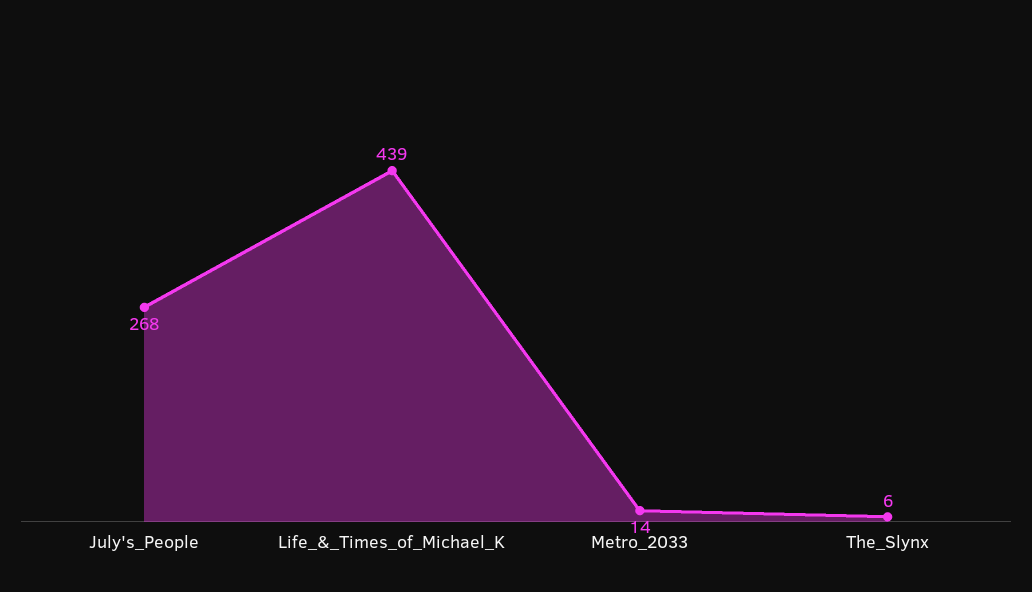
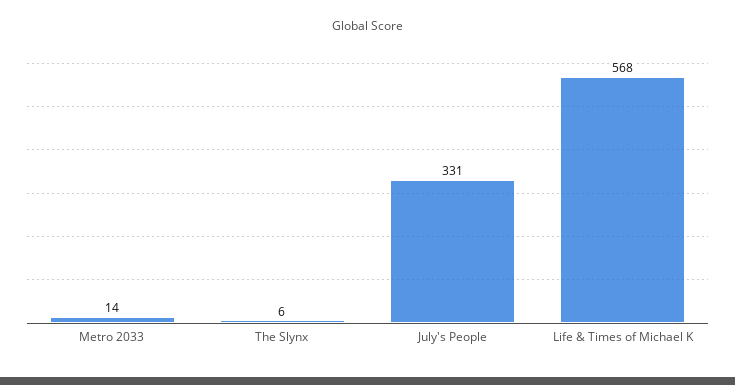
  {
-   "July's_People": 268,
+   "July's_People": 331,
-   "Life_&_Times_of_Michael_K": 439,
+   "Life_&_Times_of_Michael_K": 568,
    "Metro_2033": 14,
    "The_Slynx": 6
  }

